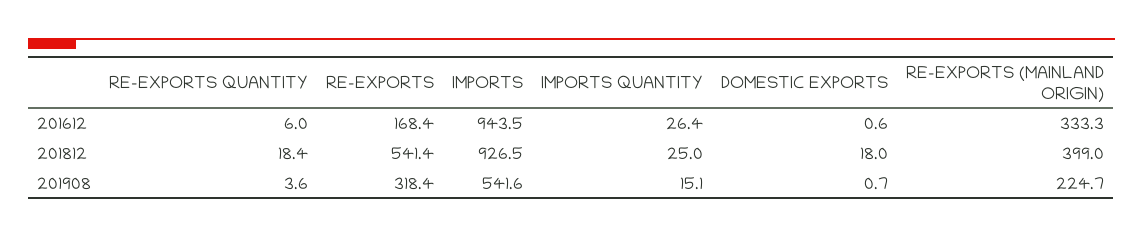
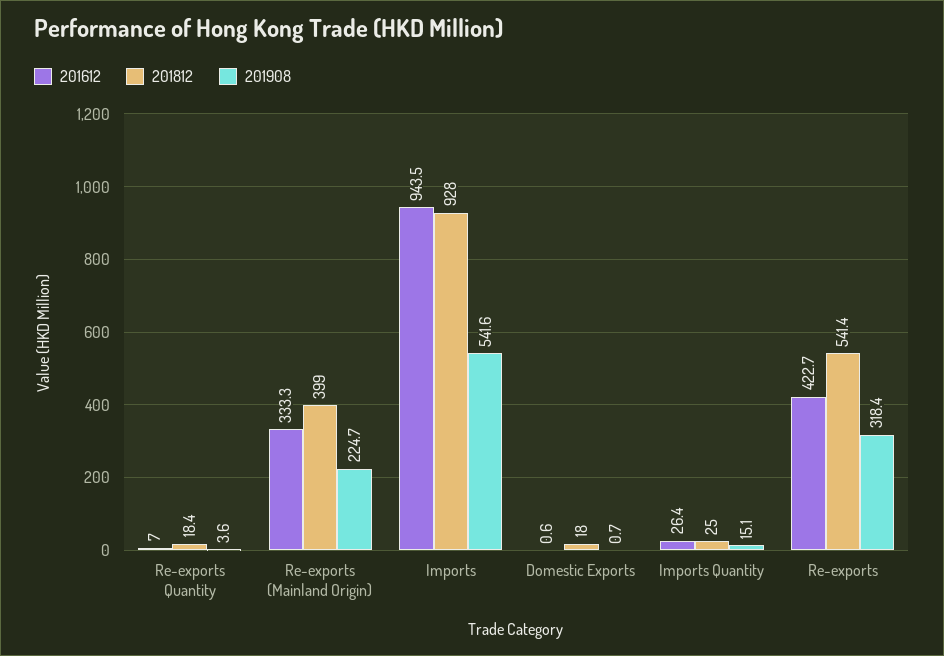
  {
    "201612": {
-     "RE-EXPORTS QUANTITY": 6,
+     "RE-EXPORTS QUANTITY": 7,
-     "RE-EXPORTS": 168.4,
+     "RE-EXPORTS": 422.7,
      "IMPORTS": 943.5,
      "IMPORTS QUANTITY": 26.4,
      "DOMESTIC EXPORTS": 0.6,
      "RE-EXPORTS (MAINLAND ORIGIN)": 333.3
    },
    "201812": {
      "RE-EXPORTS QUANTITY": 18.4,
      "RE-EXPORTS": 541.4,
-     "IMPORTS": 926.5,
+     "IMPORTS": 928,
      "IMPORTS QUANTITY": 25,
      "DOMESTIC EXPORTS": 18,
      "RE-EXPORTS (MAINLAND ORIGIN)": 399
    },
    "201908": {
      "RE-EXPORTS QUANTITY": 3.6,
      "RE-EXPORTS": 318.4,
      "IMPORTS": 541.6,
      "IMPORTS QUANTITY": 15.1,
      "DOMESTIC EXPORTS": 0.7,
      "RE-EXPORTS (MAINLAND ORIGIN)": 224.7
    }
  }

